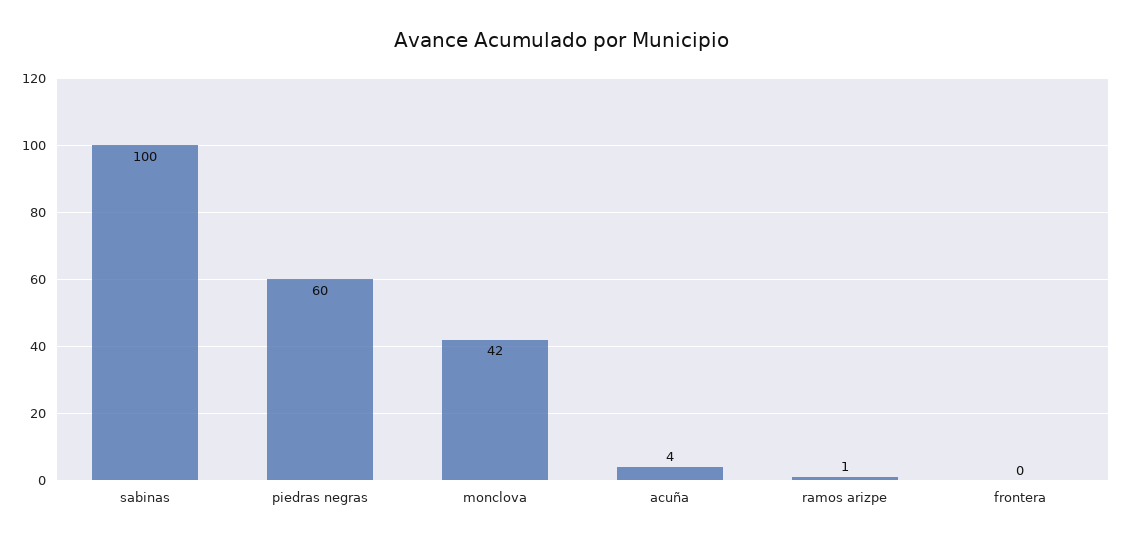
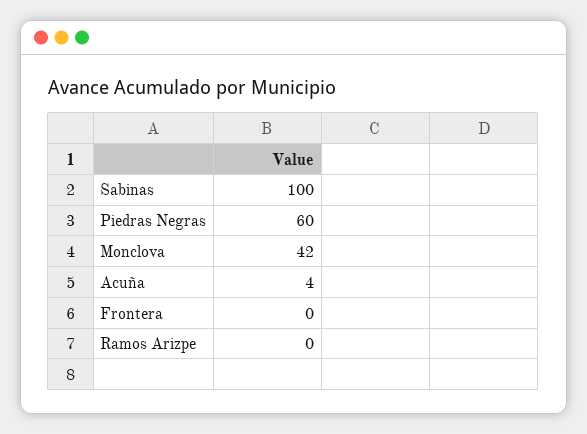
  {
    "sabinas": 100,
    "piedras negras": 60,
    "monclova": 42,
    "acuña": 4,
-   "ramos arizpe": 1,
+   "ramos arizpe": 0,
    "frontera": 0
  }

